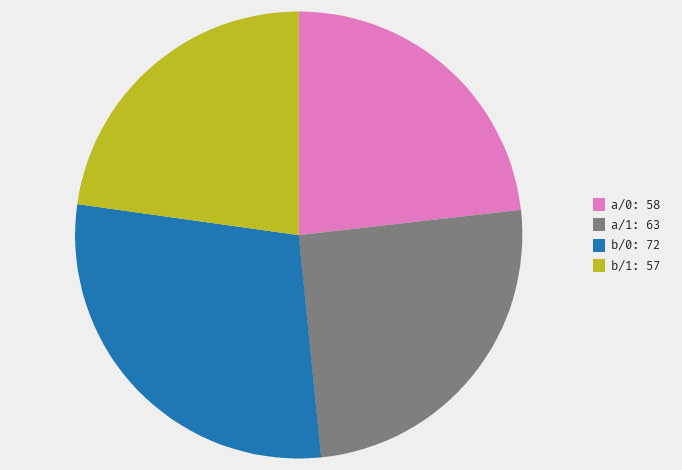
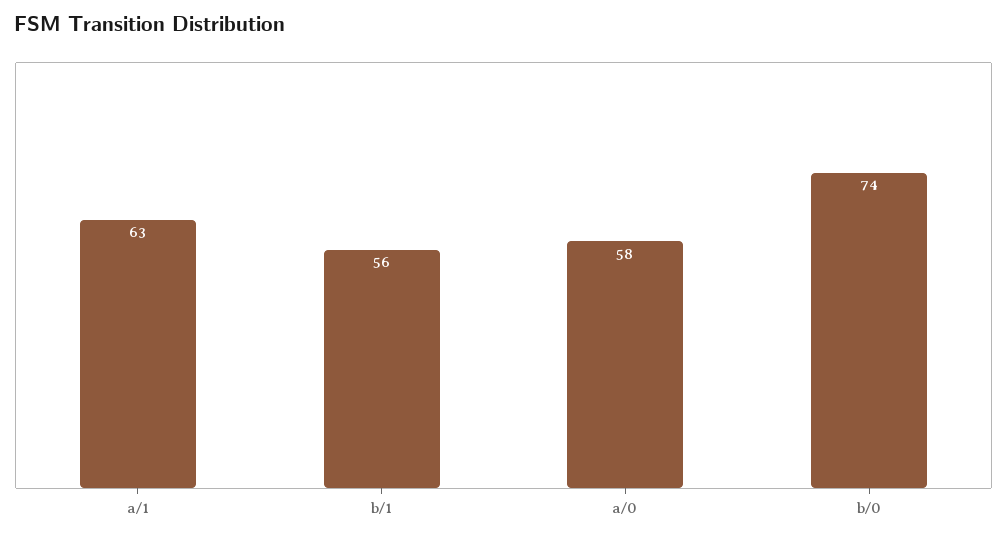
  {
    "a/0": 58,
    "a/1": 63,
-   "b/0": 72,
+   "b/0": 74,
-   "b/1": 57
+   "b/1": 56
  }

